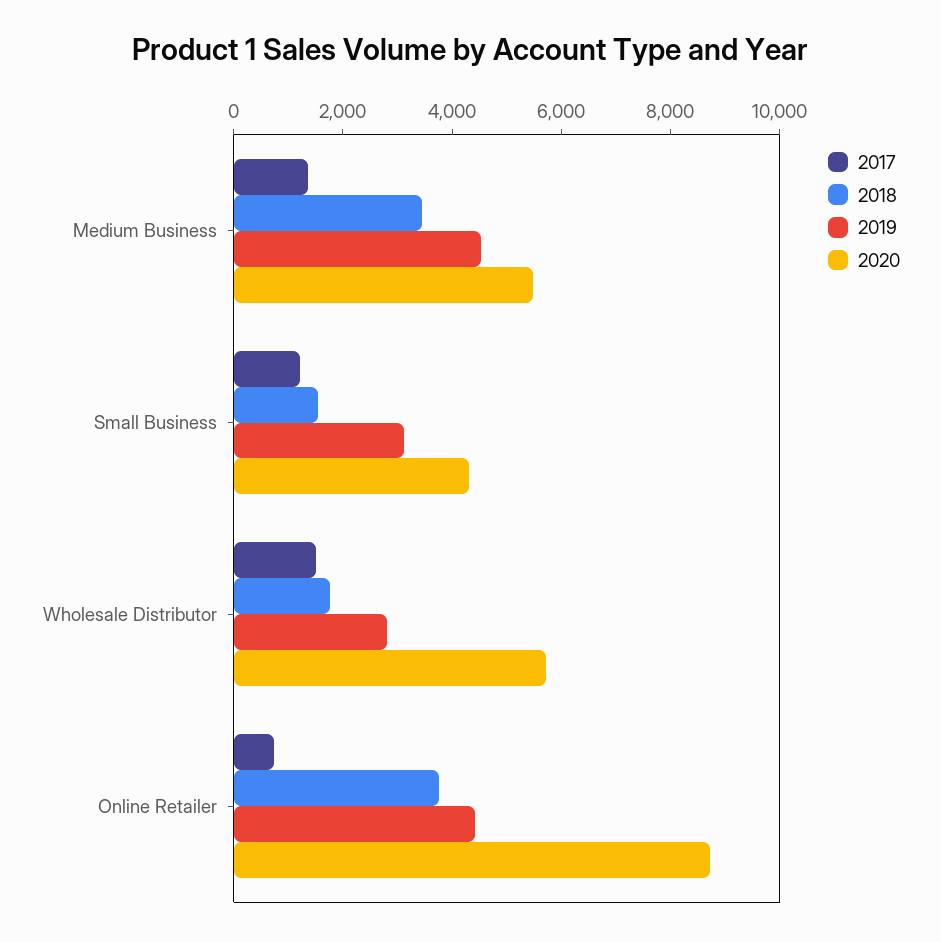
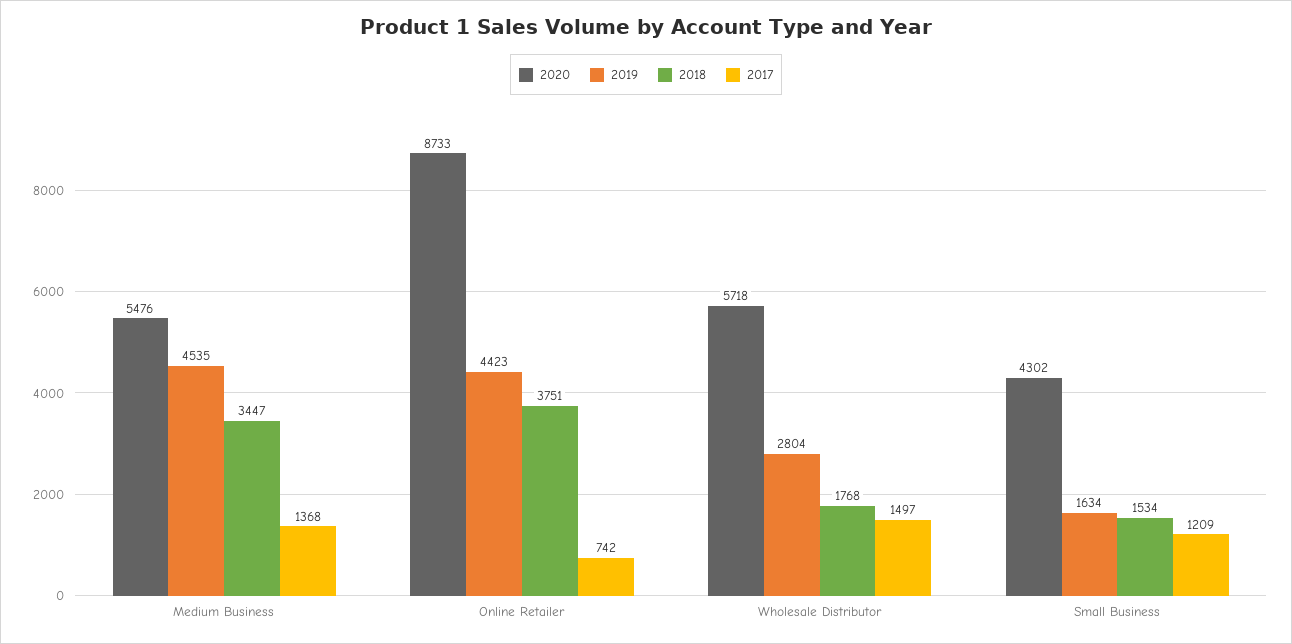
  {
    "2017": {
      "Medium Business": 1368,
      "Small Business": 1209,
      "Wholesale Distributor": 1497,
      "Online Retailer": 742
    },
    "2018": {
      "Medium Business": 3447,
      "Small Business": 1534,
      "Wholesale Distributor": 1768,
      "Online Retailer": 3751
    },
    "2019": {
      "Medium Business": 4535,
-     "Small Business": 3000,
+     "Small Business": 1634,
      "Wholesale Distributor": 2804,
      "Online Retailer": 4423
    },
    "2020": {
      "Medium Business": 5476,
      "Small Business": 4302,
      "Wholesale Distributor": 5718,
      "Online Retailer": 8733
    }
  }

